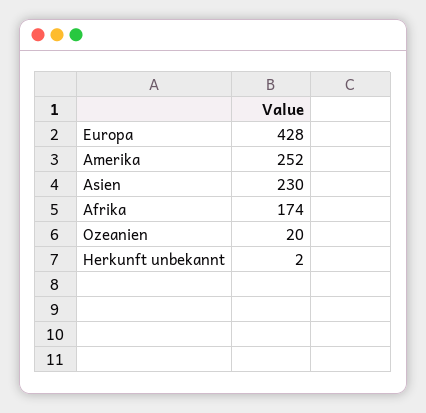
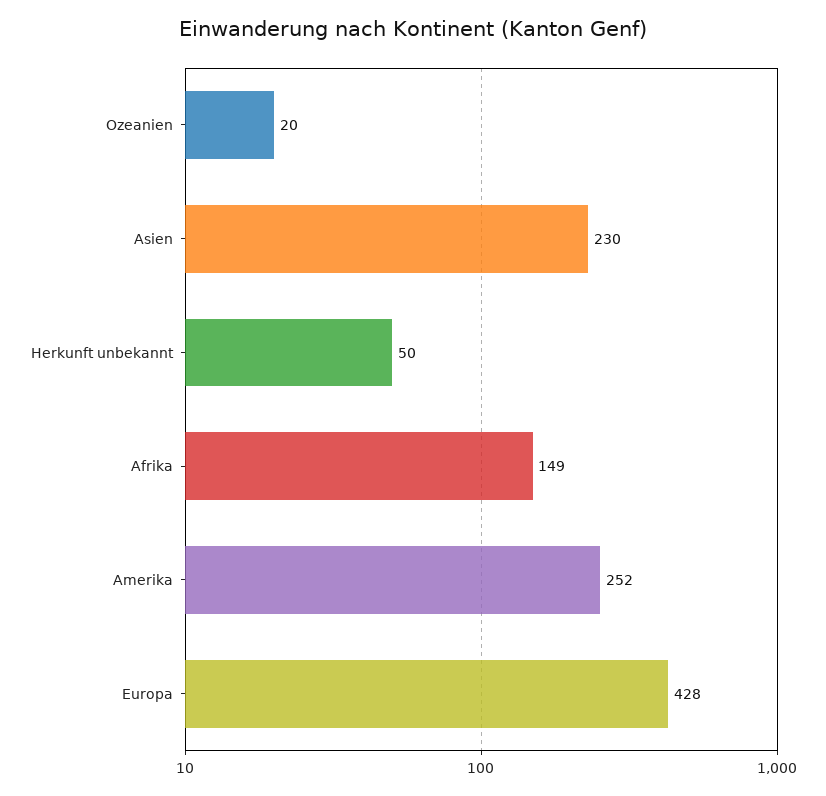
  {
    "Europa": 428,
    "Amerika": 252,
    "Asien": 230,
-   "Afrika": 174,
+   "Afrika": 149,
    "Ozeanien": 20,
-   "Herkunft unbekannt": 2
+   "Herkunft unbekannt": 50
  }

